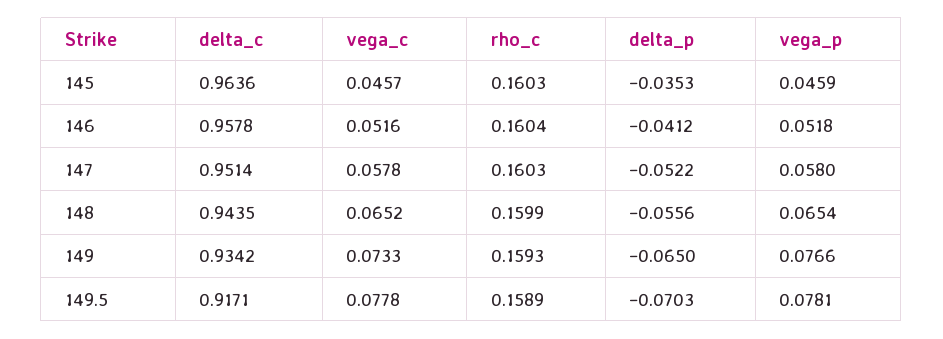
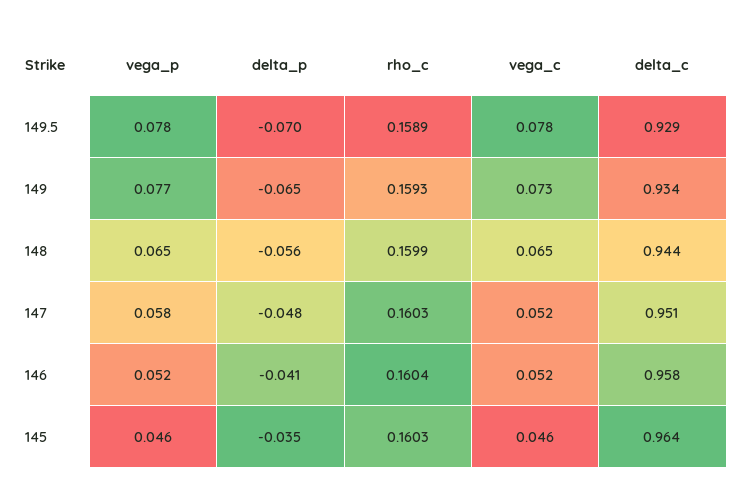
  {
    "delta_c": {
      "145": 0.9636,
      "146": 0.9578,
      "147": 0.9514,
      "148": 0.9435,
      "149": 0.9342,
-     "149.5": 0.9171
+     "149.5": 0.929
    },
    "vega_c": {
      "145": 0.0457,
      "146": 0.0516,
-     "147": 0.0578,
+     "147": 0.052,
      "148": 0.0652,
      "149": 0.0733,
      "149.5": 0.0778
    },
    "rho_c": {
      "145": 0.1603,
      "146": 0.1604,
      "147": 0.1603,
      "148": 0.1599,
      "149": 0.1593,
      "149.5": 0.1589
    },
    "delta_p": {
      "145": -0.0353,
      "146": -0.0412,
-     "147": -0.0522,
+     "147": -0.048,
      "148": -0.0556,
      "149": -0.065,
      "149.5": -0.0703
    },
    "vega_p": {
      "145": 0.0459,
      "146": 0.0518,
      "147": 0.058,
      "148": 0.0654,
      "149": 0.0766,
      "149.5": 0.0781
    }
  }

